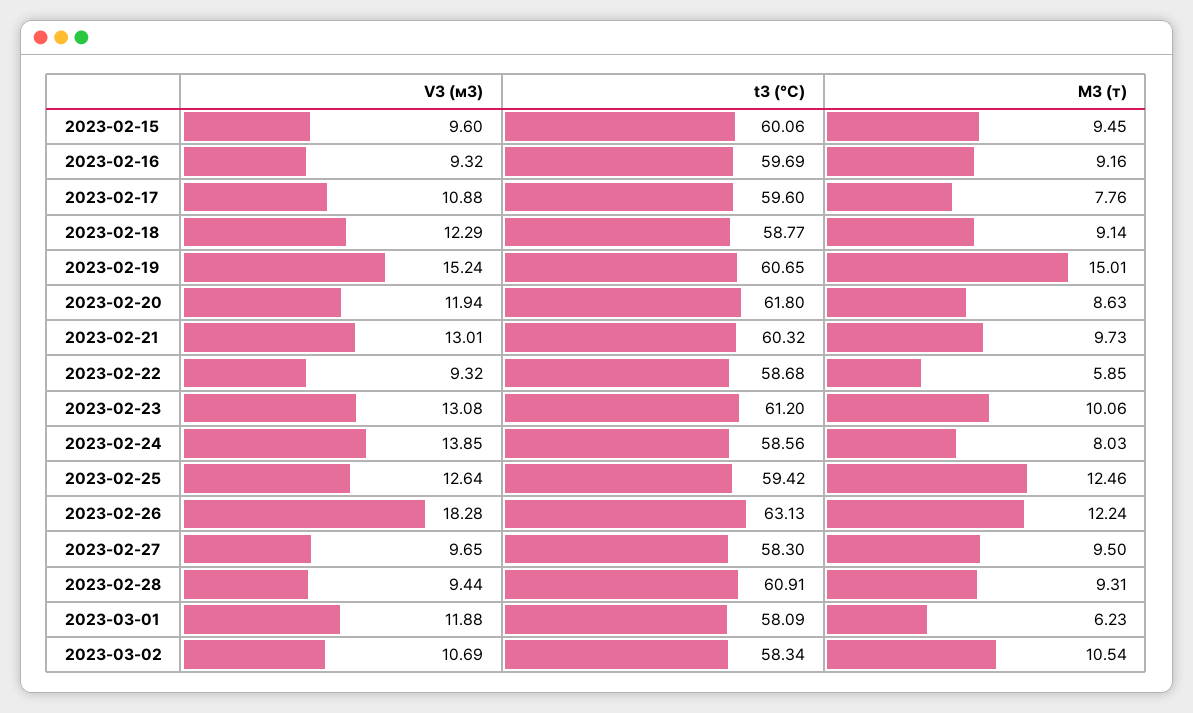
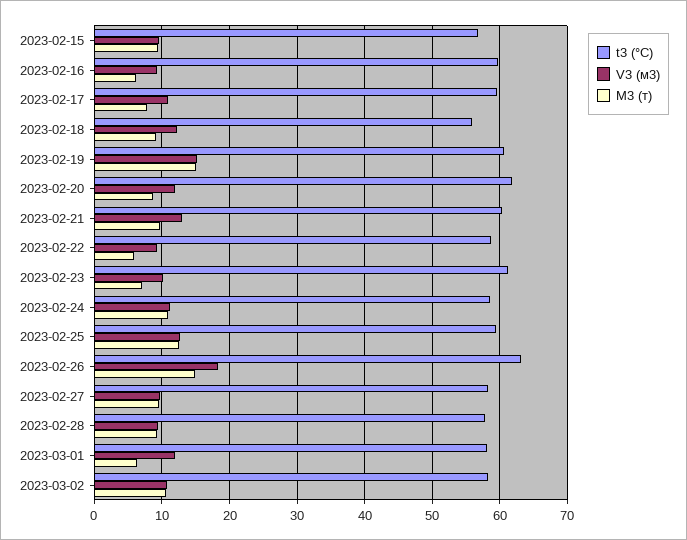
  {
    "V3 (м3)": {
      "2023-02-15": 9.6,
      "2023-02-16": 9.32,
      "2023-02-17": 10.88,
      "2023-02-18": 12.29,
      "2023-02-19": 15.24,
      "2023-02-20": 11.94,
      "2023-02-21": 13.01,
      "2023-02-22": 9.32,
-     "2023-02-23": 13.08,
+     "2023-02-23": 10,
-     "2023-02-24": 13.85,
+     "2023-02-24": 11,
      "2023-02-25": 12.64,
      "2023-02-26": 18.28,
      "2023-02-27": 9.65,
      "2023-02-28": 9.44,
      "2023-03-01": 11.88,
      "2023-03-02": 10.69
    },
    "t3 (°C)": {
-     "2023-02-15": 60.06,
+     "2023-02-15": 57,
      "2023-02-16": 59.69,
      "2023-02-17": 59.6,
-     "2023-02-18": 58.77,
+     "2023-02-18": 56,
      "2023-02-19": 60.65,
      "2023-02-20": 61.8,
      "2023-02-21": 60.32,
      "2023-02-22": 58.68,
      "2023-02-23": 61.2,
      "2023-02-24": 58.56,
      "2023-02-25": 59.42,
      "2023-02-26": 63.13,
      "2023-02-27": 58.3,
-     "2023-02-28": 60.91,
+     "2023-02-28": 58,
      "2023-03-01": 58.09,
      "2023-03-02": 58.34
    },
    "M3 (т)": {
      "2023-02-15": 9.45,
-     "2023-02-16": 9.16,
+     "2023-02-16": 6,
      "2023-02-17": 7.76,
      "2023-02-18": 9.14,
      "2023-02-19": 15.01,
      "2023-02-20": 8.63,
      "2023-02-21": 9.73,
      "2023-02-22": 5.85,
-     "2023-02-23": 10.06,
+     "2023-02-23": 7,
-     "2023-02-24": 8.03,
+     "2023-02-24": 11,
      "2023-02-25": 12.46,
-     "2023-02-26": 12.24,
+     "2023-02-26": 15,
      "2023-02-27": 9.5,
      "2023-02-28": 9.31,
      "2023-03-01": 6.23,
      "2023-03-02": 10.54
    }
  }

